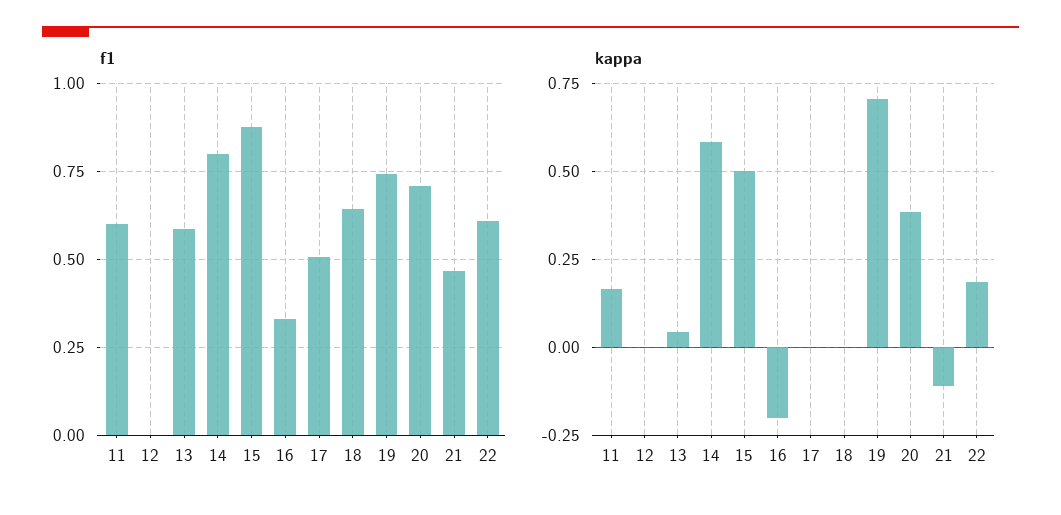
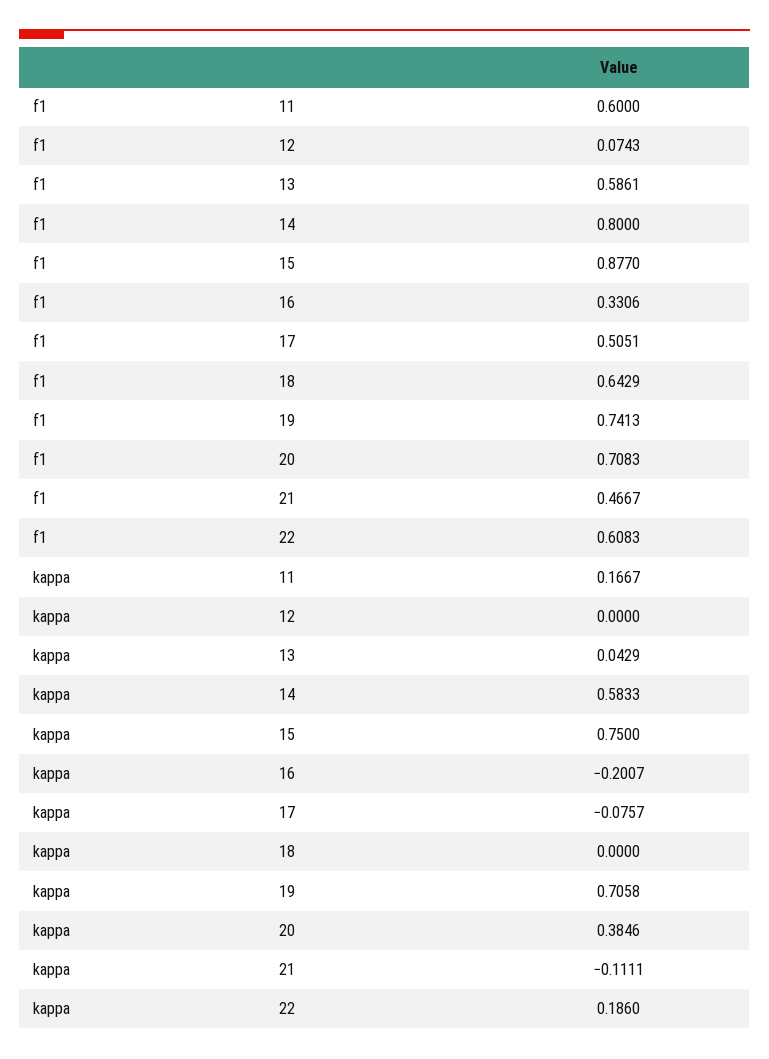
  {
    "f1": {
      "11": 0.6,
-     "12": 0,
+     "12": 0.0743,
      "13": 0.5861,
      "14": 0.8,
      "15": 0.877,
      "16": 0.3306,
      "17": 0.5051,
      "18": 0.6429,
      "19": 0.7413,
      "20": 0.7083,
      "21": 0.4667,
      "22": 0.6083
    },
    "kappa": {
      "11": 0.1667,
      "12": 0,
      "13": 0.0429,
      "14": 0.5833,
-     "15": 0.5,
+     "15": 0.75,
      "16": -0.2007,
-     "17": 0,
+     "17": -0.0757,
      "18": 0,
      "19": 0.7058,
      "20": 0.3846,
      "21": -0.1111,
      "22": 0.186
    }
  }

